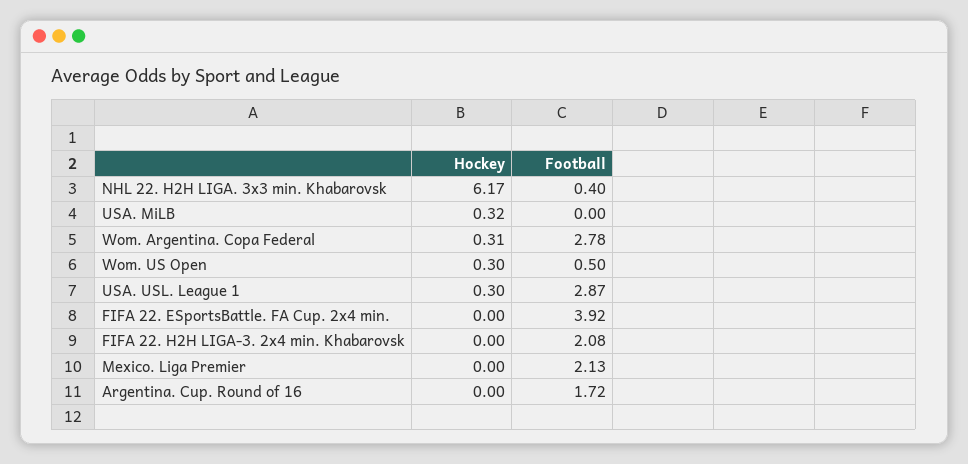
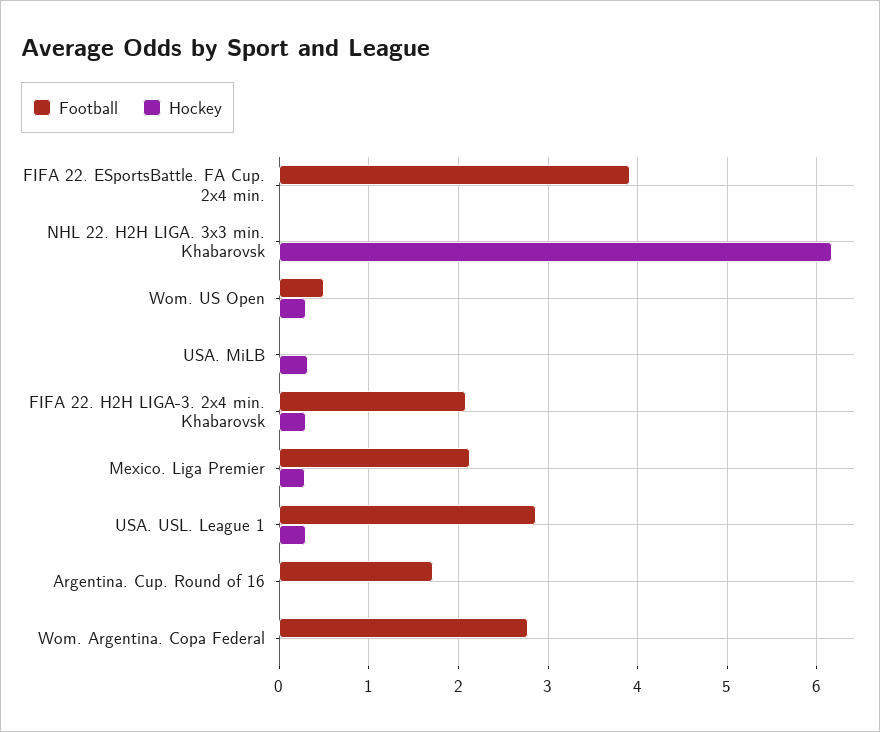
  {
    "Hockey": {
      "NHL 22. H2H LIGA. 3x3 min. Khabarovsk": 6.17,
      "USA. MiLB": 0.32,
-     "Wom. Argentina. Copa Federal": 0.31,
+     "Wom. Argentina. Copa Federal": 0,
      "Wom. US Open": 0.3,
      "USA. USL. League 1": 0.3,
      "FIFA 22. ESportsBattle. FA Cup. 2x4 min.": 0,
-     "FIFA 22. H2H LIGA-3. 2x4 min. Khabarovsk": 0,
+     "FIFA 22. H2H LIGA-3. 2x4 min. Khabarovsk": 0.3,
-     "Mexico. Liga Premier": 0,
+     "Mexico. Liga Premier": 0.3,
      "Argentina. Cup. Round of 16": 0
    },
    "Football": {
-     "NHL 22. H2H LIGA. 3x3 min. Khabarovsk": 0.4,
+     "NHL 22. H2H LIGA. 3x3 min. Khabarovsk": 0,
      "USA. MiLB": 0,
      "Wom. Argentina. Copa Federal": 2.78,
      "Wom. US Open": 0.5,
      "USA. USL. League 1": 2.87,
      "FIFA 22. ESportsBattle. FA Cup. 2x4 min.": 3.92,
      "FIFA 22. H2H LIGA-3. 2x4 min. Khabarovsk": 2.08,
      "Mexico. Liga Premier": 2.13,
      "Argentina. Cup. Round of 16": 1.72
    }
  }

